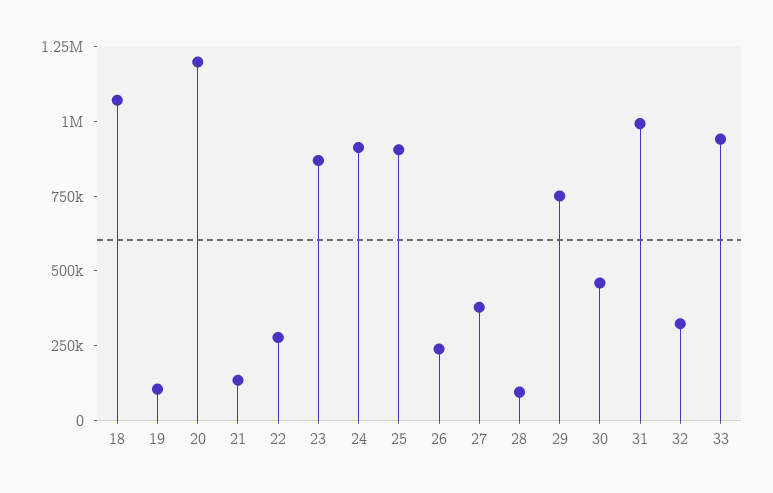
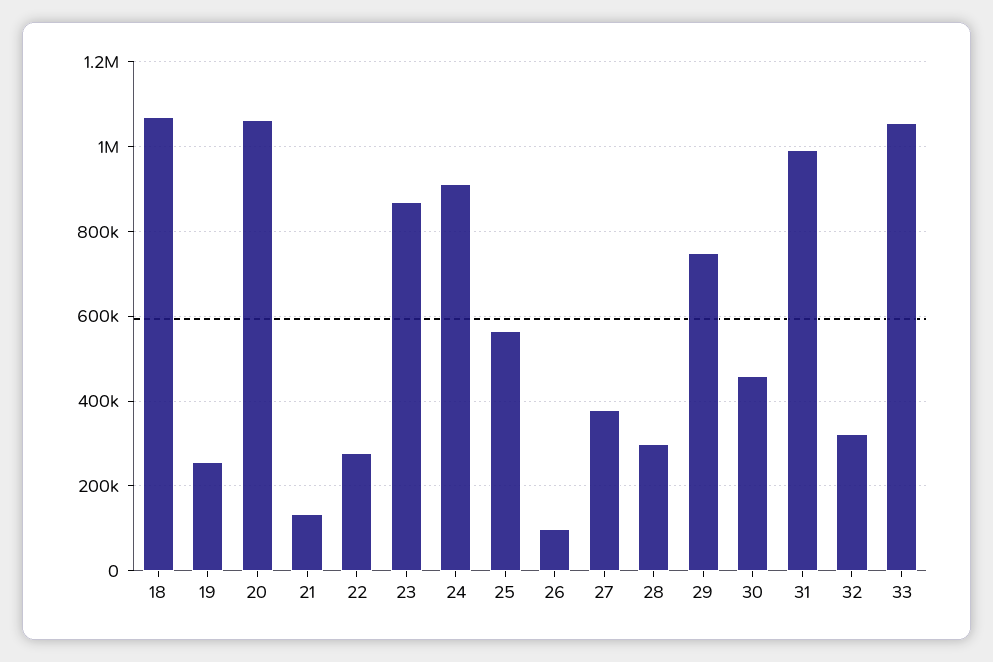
  {
    "18": 1080000,
-   "19": 100000,
+   "19": 260000,
-   "20": 1200000,
+   "20": 1060000,
    "21": 140000,
    "22": 280000,
    "23": 860000,
    "24": 920000,
-   "25": 900000,
+   "25": 560000,
-   "26": 250000,
+   "26": 100000,
    "27": 380000,
-   "28": 100000,
+   "28": 300000,
    "29": 760000,
    "30": 460000,
    "31": 1000000,
    "32": 320000,
-   "33": 950000
+   "33": 1060000
  }

